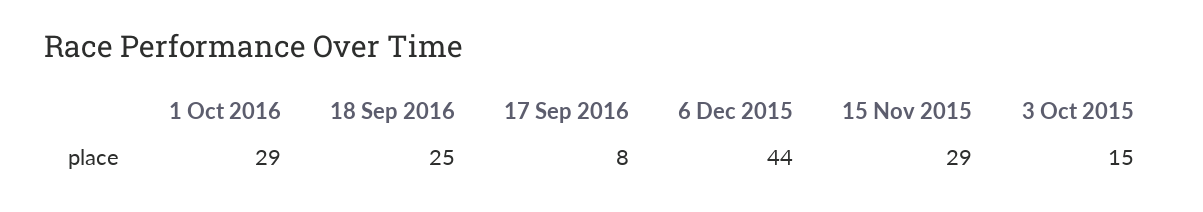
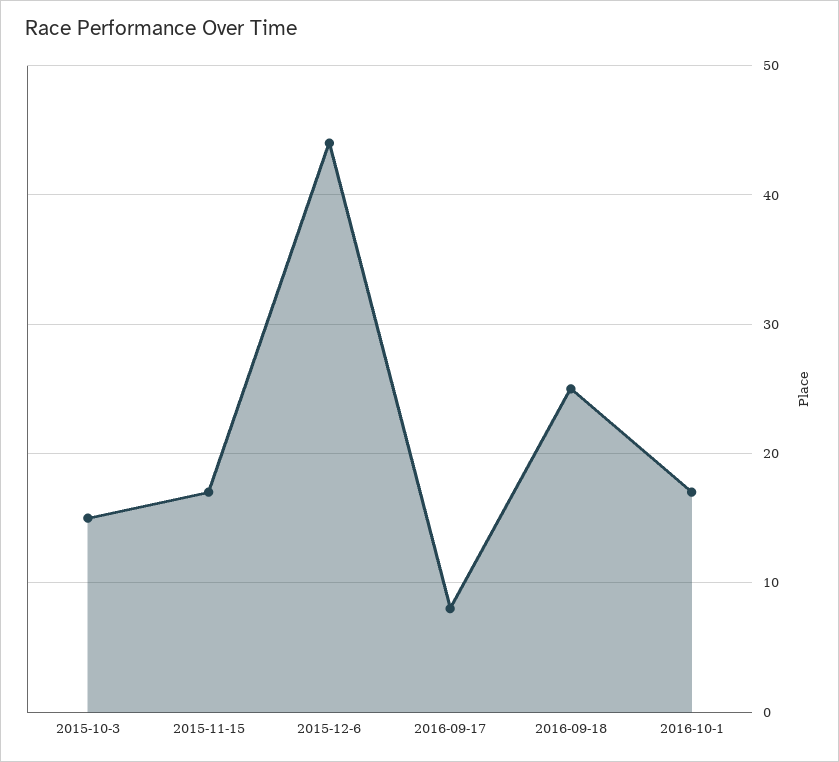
  {
-   "1 Oct 2016": 29,
+   "1 Oct 2016": 17,
    "18 Sep 2016": 25,
    "17 Sep 2016": 8,
    "6 Dec 2015": 44,
-   "15 Nov 2015": 29,
+   "15 Nov 2015": 17,
    "3 Oct 2015": 15
  }

